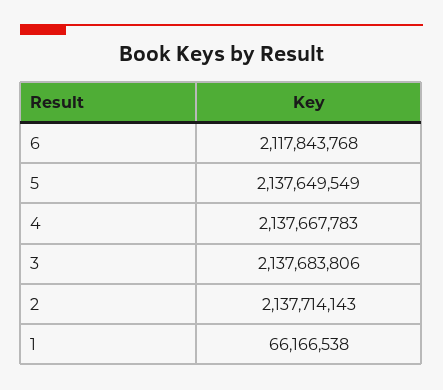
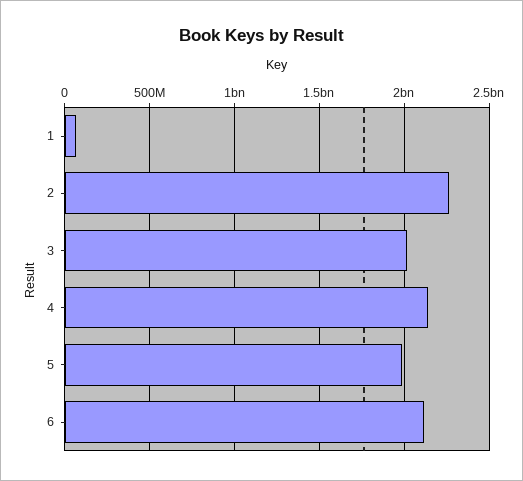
  {
    "6": 2117843768,
-   "5": 2137649549,
+   "5": 2000000000,
    "4": 2137667783,
-   "3": 2137683806,
+   "3": 2000000000,
-   "2": 2137714143,
+   "2": 2250000000,
    "1": 66166538
  }

